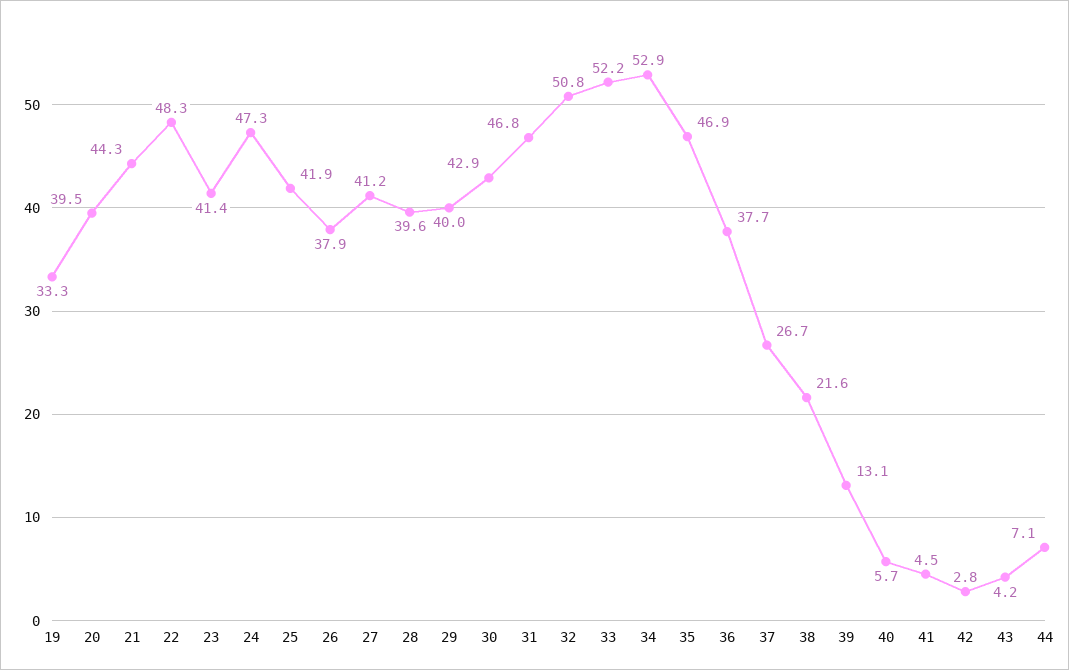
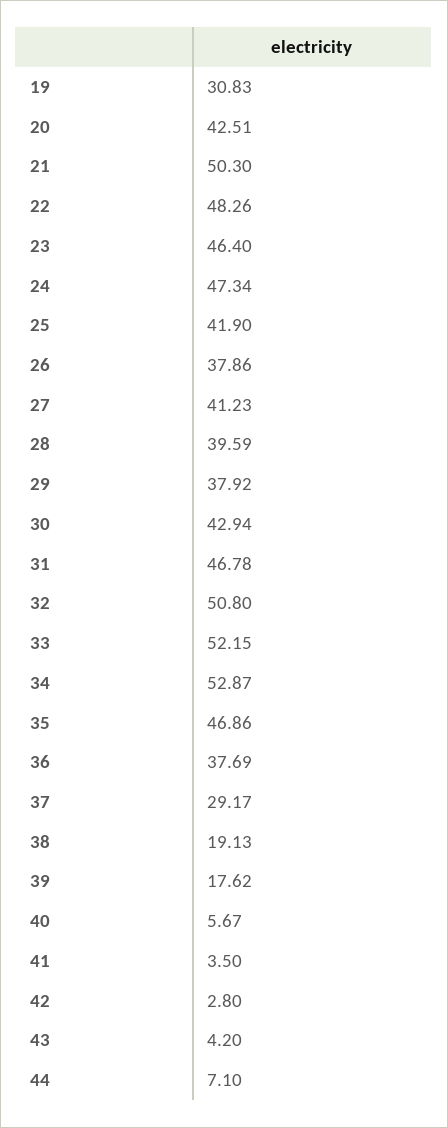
  {
-   "19": 33.3,
+   "19": 30.83,
-   "20": 39.5,
+   "20": 42.51,
-   "21": 44.3,
+   "21": 50.3,
    "22": 48.26,
-   "23": 41.4,
+   "23": 46.4,
    "24": 47.34,
    "25": 41.9,
    "26": 37.86,
    "27": 41.23,
    "28": 39.59,
-   "29": 40,
+   "29": 37.92,
    "30": 42.94,
    "31": 46.78,
    "32": 50.8,
    "33": 52.15,
    "34": 52.87,
    "35": 46.86,
    "36": 37.69,
-   "37": 26.7,
+   "37": 29.17,
-   "38": 21.6,
+   "38": 19.13,
-   "39": 13.1,
+   "39": 17.62,
    "40": 5.67,
-   "41": 4.5,
+   "41": 3.5,
    "42": 2.8,
    "43": 4.2,
    "44": 7.1
  }

